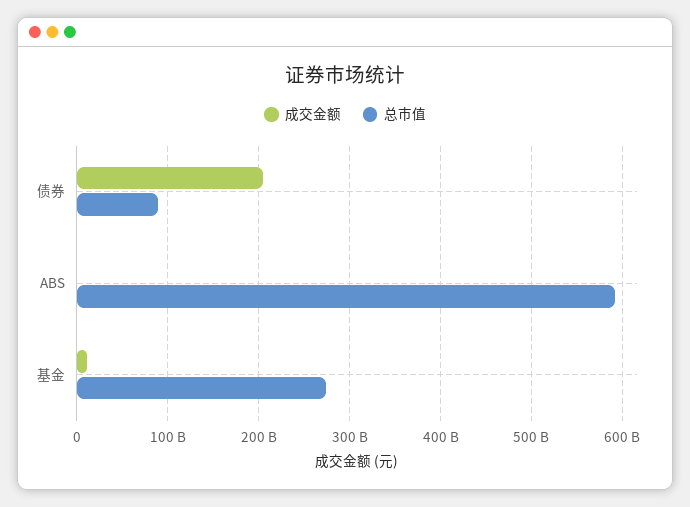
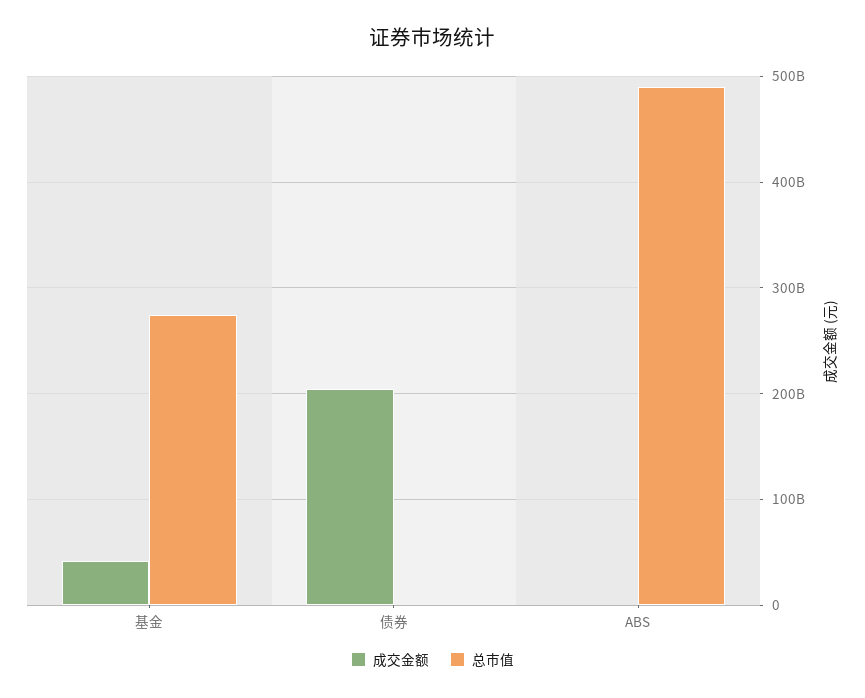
  {
    "成交金额": {
      "债券": 200000000000,
      "ABS": 0,
-     "基金": 10000000000
+     "基金": 40000000000
    },
    "总市值": {
-     "债券": 90000000000,
+     "债券": 0,
-     "ABS": 590000000000,
+     "ABS": 490000000000,
      "基金": 270000000000
    }
  }

